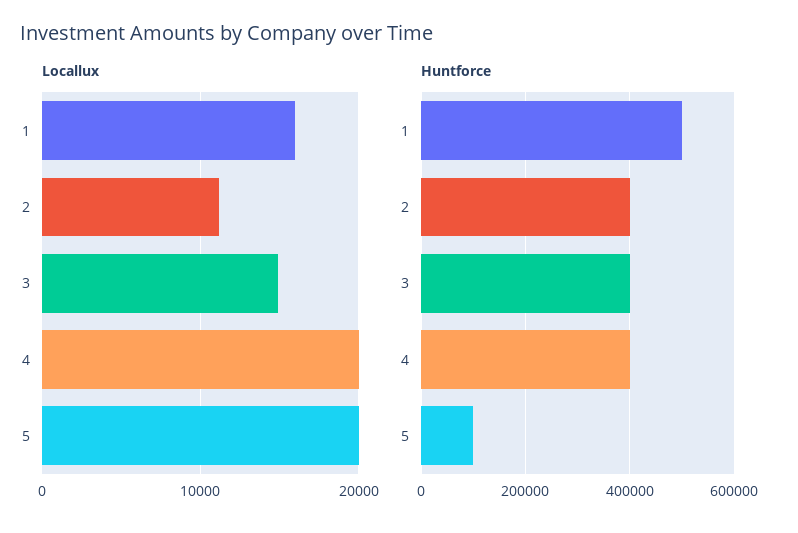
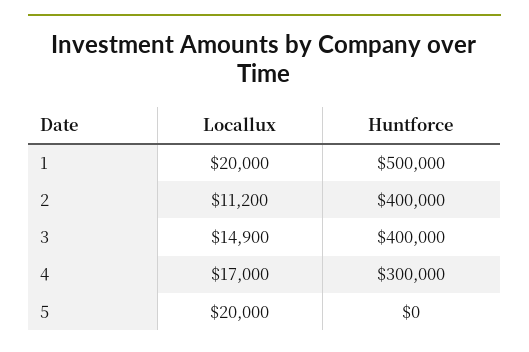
  {
    "Locallux": {
-     "1": 16000,
+     "1": 20000,
      "2": 11200,
      "3": 14900,
-     "4": 20000,
+     "4": 17000,
      "5": 20000
    },
    "Huntforce": {
      "1": 500000,
      "2": 400000,
      "3": 400000,
-     "4": 400000,
+     "4": 300000,
-     "5": 100000
+     "5": 0
    }
  }

